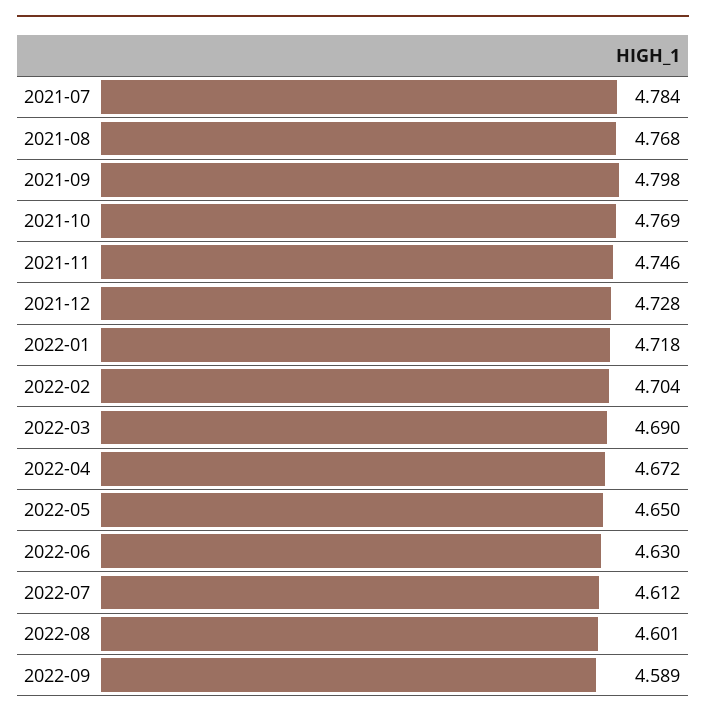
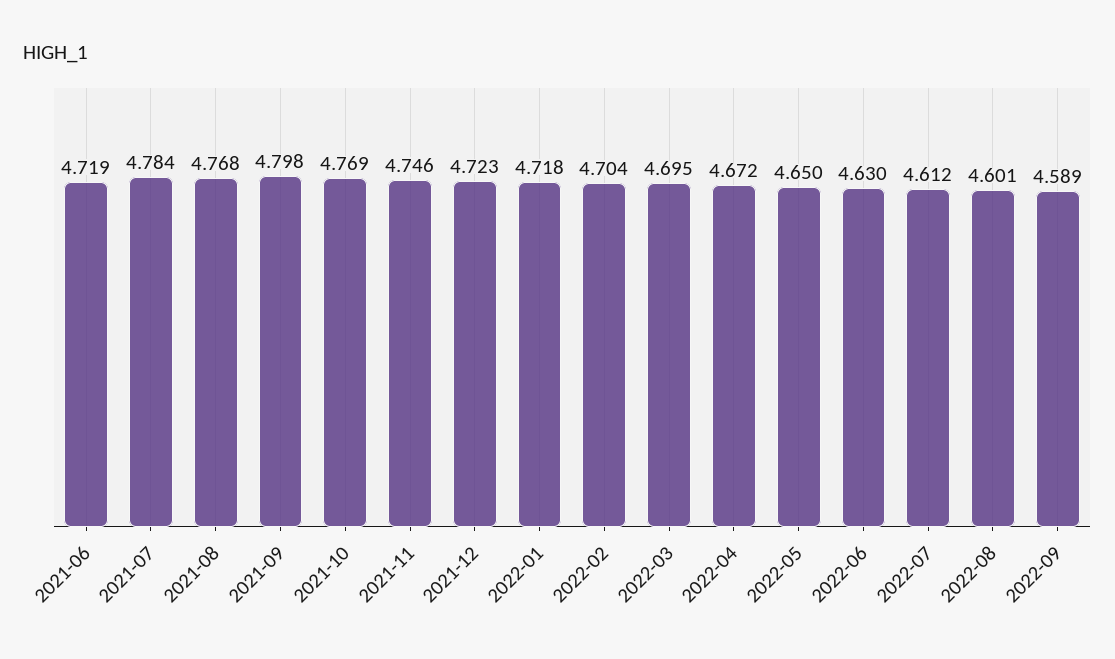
  {
    "2021-07": 4.784,
    "2021-08": 4.768,
    "2021-09": 4.798,
    "2021-10": 4.769,
    "2021-11": 4.746,
-   "2021-12": 4.728,
+   "2021-12": 4.723,
    "2022-01": 4.718,
    "2022-02": 4.704,
-   "2022-03": 4.69,
+   "2022-03": 4.695,
    "2022-04": 4.672,
    "2022-05": 4.65,
    "2022-06": 4.63,
    "2022-07": 4.612,
    "2022-08": 4.601,
-   "2022-09": 4.589
+   "2022-09": 4.589,
+   "2021-06": 4.719
  }

